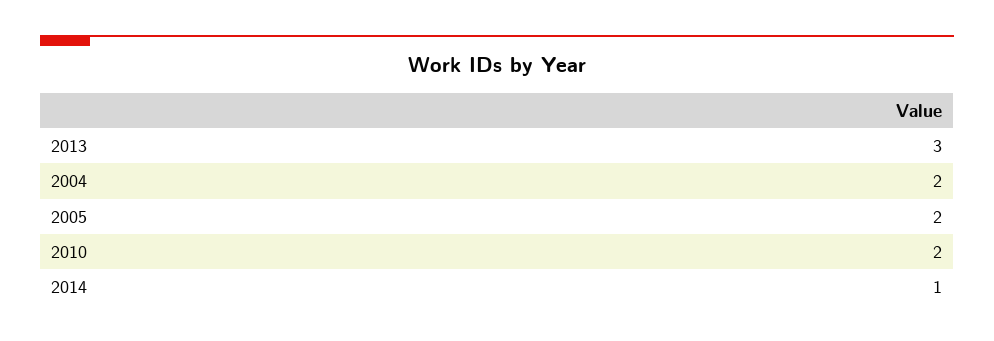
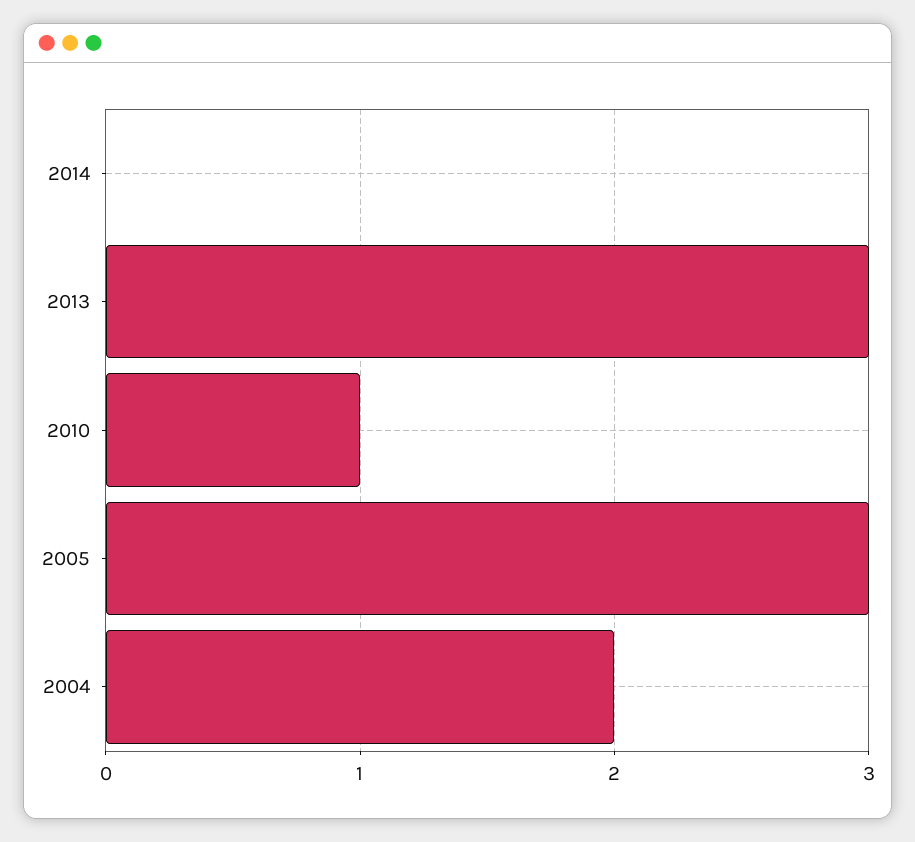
  {
    "2013": 3,
    "2004": 2,
-   "2005": 2,
+   "2005": 3,
-   "2010": 2,
+   "2010": 1,
-   "2014": 1
+   "2014": 0
  }

